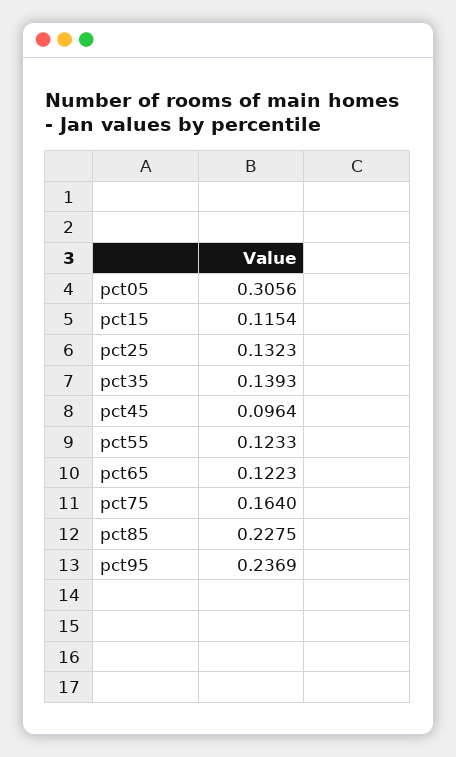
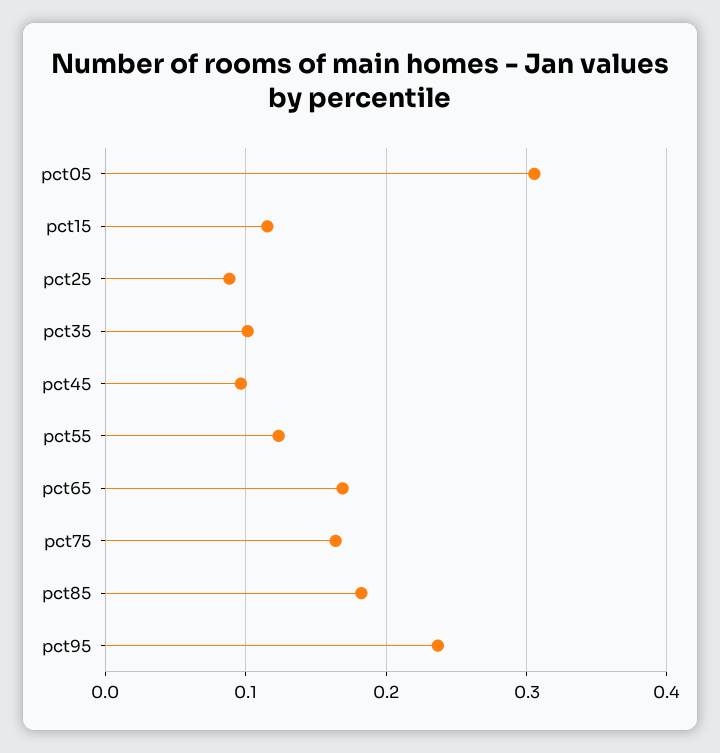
  {
    "pct05": 0.3056,
    "pct15": 0.1154,
-   "pct25": 0.1323,
+   "pct25": 0.09,
-   "pct35": 0.1393,
+   "pct35": 0.1,
    "pct45": 0.0964,
    "pct55": 0.1233,
-   "pct65": 0.1223,
+   "pct65": 0.17,
    "pct75": 0.164,
-   "pct85": 0.2275,
+   "pct85": 0.18,
    "pct95": 0.2369
  }

